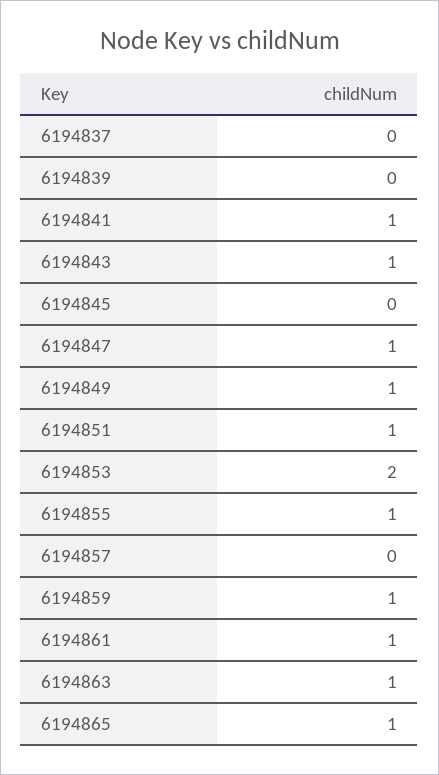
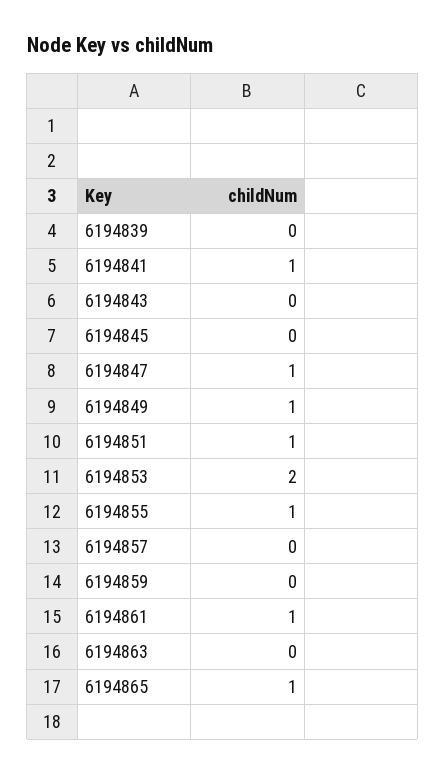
  {
-   "6194837": 0,
    "6194839": 0,
    "6194841": 1,
-   "6194843": 1,
+   "6194843": 0,
    "6194845": 0,
    "6194847": 1,
    "6194849": 1,
    "6194851": 1,
    "6194853": 2,
    "6194855": 1,
    "6194857": 0,
-   "6194859": 1,
+   "6194859": 0,
    "6194861": 1,
-   "6194863": 1,
+   "6194863": 0,
    "6194865": 1
  }

